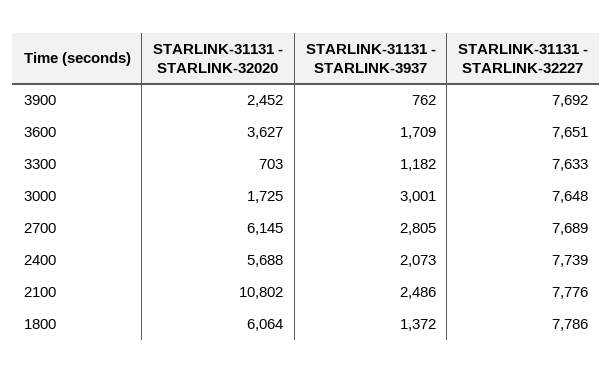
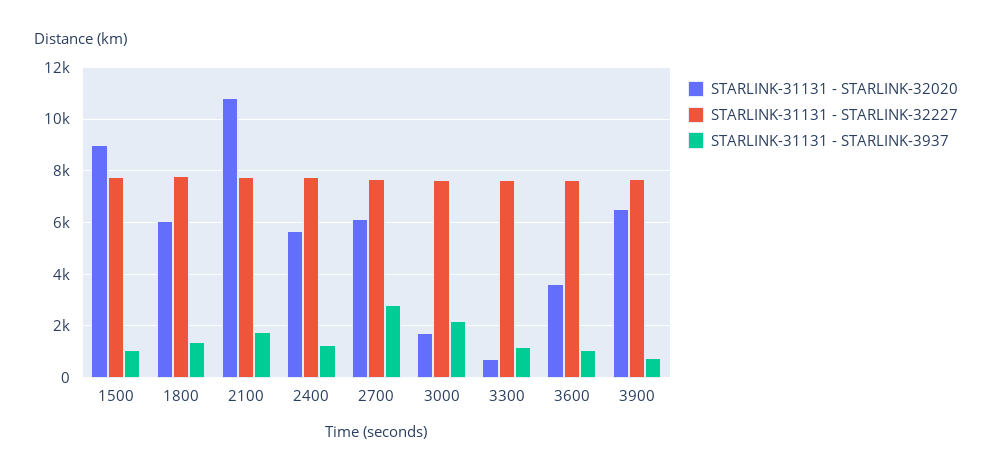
  {
    "STARLINK-31131 - STARLINK-32020": {
-     "3900": 2452,
+     "3900": 6500,
      "3600": 3627,
      "3300": 703,
      "3000": 1725,
      "2700": 6145,
      "2400": 5688,
      "2100": 10802,
-     "1800": 6064
+     "1800": 6064,
+     "1500": 9000
    },
    "STARLINK-31131 - STARLINK-3937": {
      "3900": 762,
-     "3600": 1709,
+     "3600": 1000,
      "3300": 1182,
-     "3000": 3001,
+     "3000": 2250,
      "2700": 2805,
-     "2400": 2073,
+     "2400": 1250,
-     "2100": 2486,
+     "2100": 1750,
-     "1800": 1372
+     "1800": 1372,
+     "1500": 1000
    },
    "STARLINK-31131 - STARLINK-32227": {
      "3900": 7692,
      "3600": 7651,
      "3300": 7633,
      "3000": 7648,
      "2700": 7689,
      "2400": 7739,
      "2100": 7776,
-     "1800": 7786
+     "1800": 7786,
+     "1500": 7750
    }
  }

